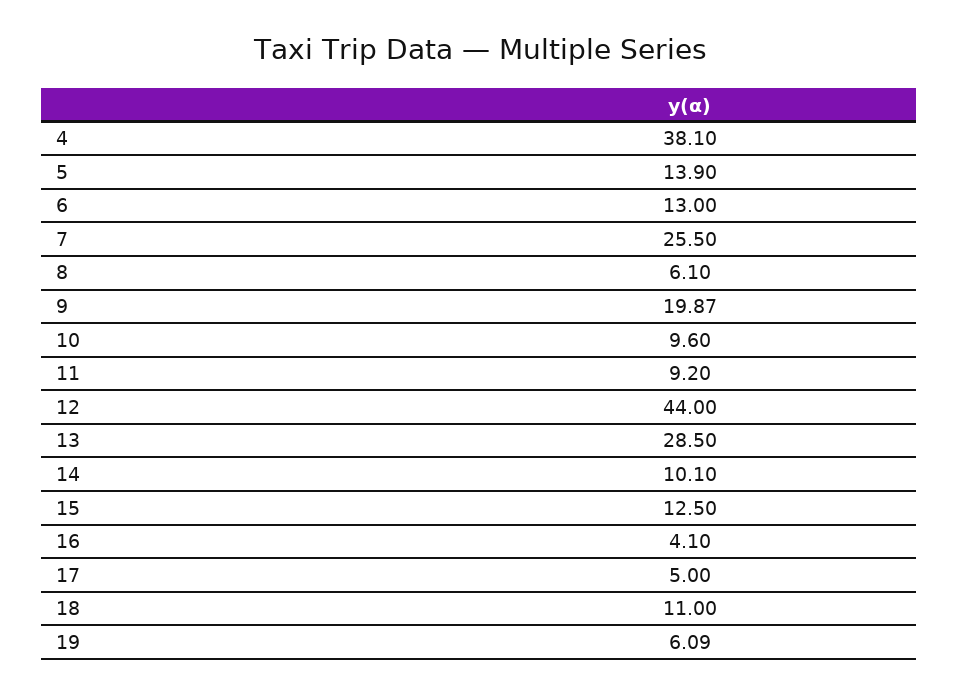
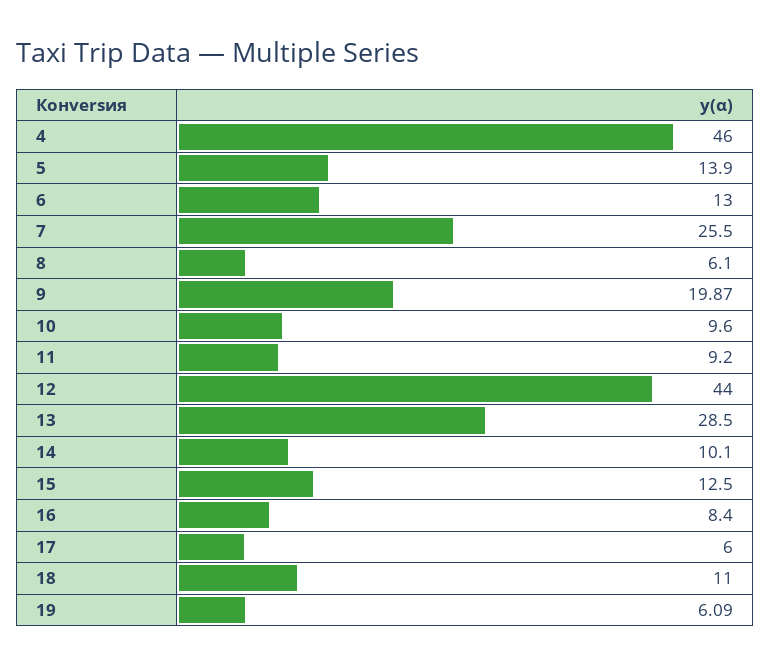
  {
-   "4": 38.1,
+   "4": 46,
    "5": 13.9,
    "6": 13,
    "7": 25.5,
    "8": 6.1,
    "9": 19.87,
    "10": 9.6,
    "11": 9.2,
    "12": 44,
    "13": 28.5,
    "14": 10.1,
    "15": 12.5,
-   "16": 4.1,
+   "16": 8.4,
-   "17": 5,
+   "17": 6,
    "18": 11,
    "19": 6.09
  }

